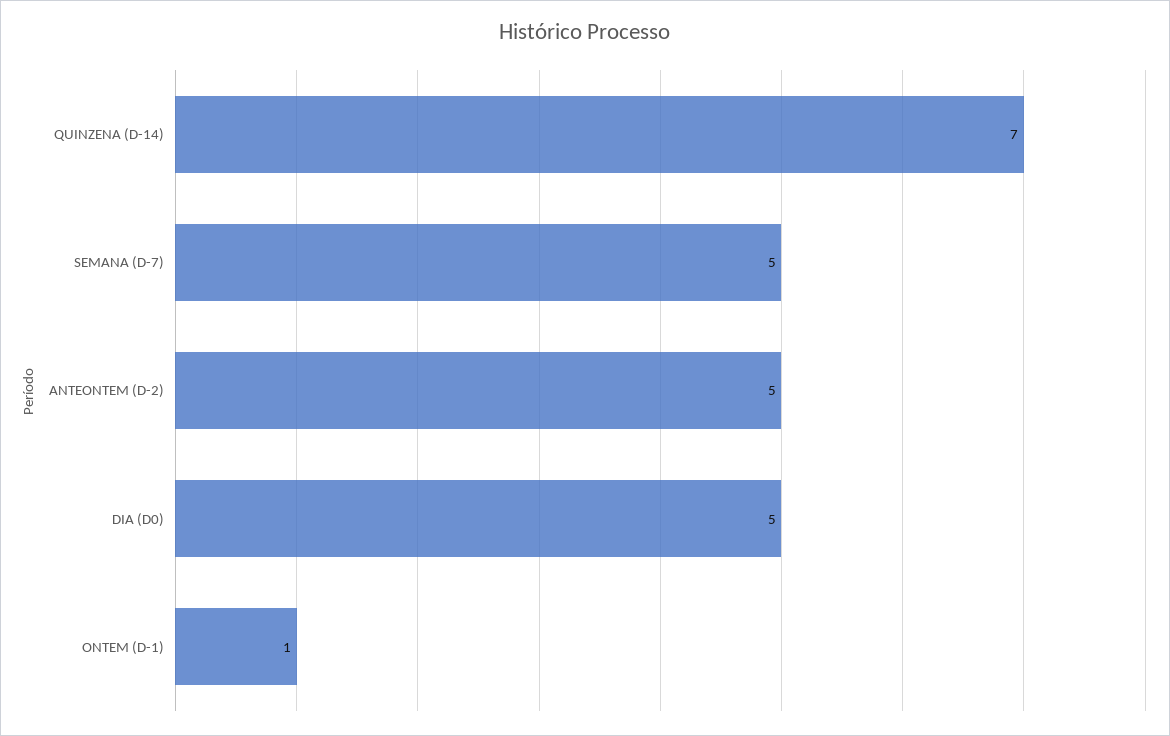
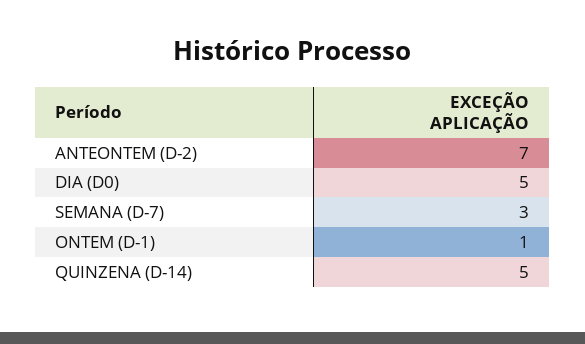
  {
-   "QUINZENA (D-14)": 7,
+   "QUINZENA (D-14)": 5,
-   "SEMANA (D-7)": 5,
+   "SEMANA (D-7)": 3,
-   "ANTEONTEM (D-2)": 5,
+   "ANTEONTEM (D-2)": 7,
    "DIA (D0)": 5,
    "ONTEM (D-1)": 1
  }

